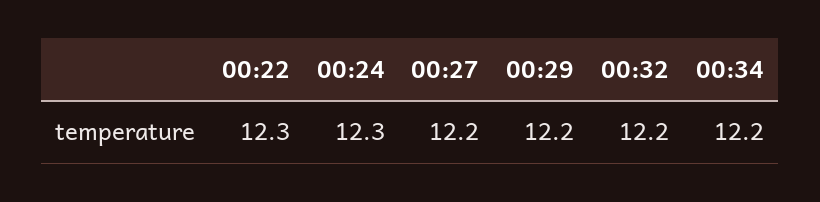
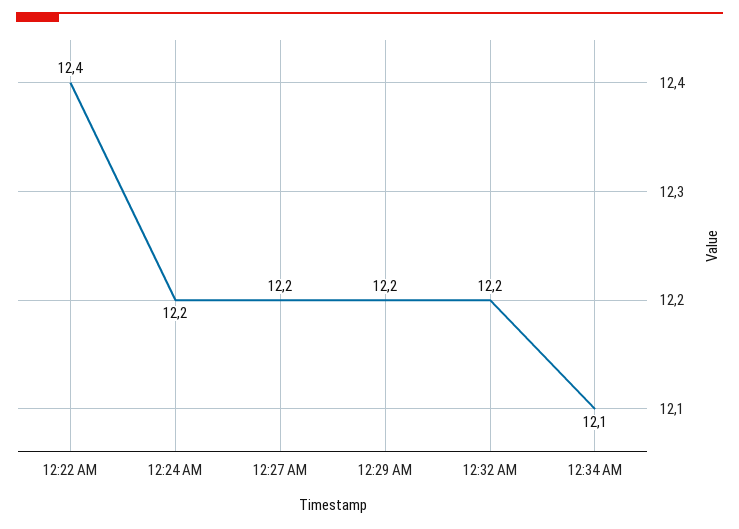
  {
-   "00:22": 12.3,
+   "00:22": 12.4,
-   "00:24": 12.3,
+   "00:24": 12.2,
    "00:27": 12.2,
    "00:29": 12.2,
    "00:32": 12.2,
-   "00:34": 12.2
+   "00:34": 12.1
  }

